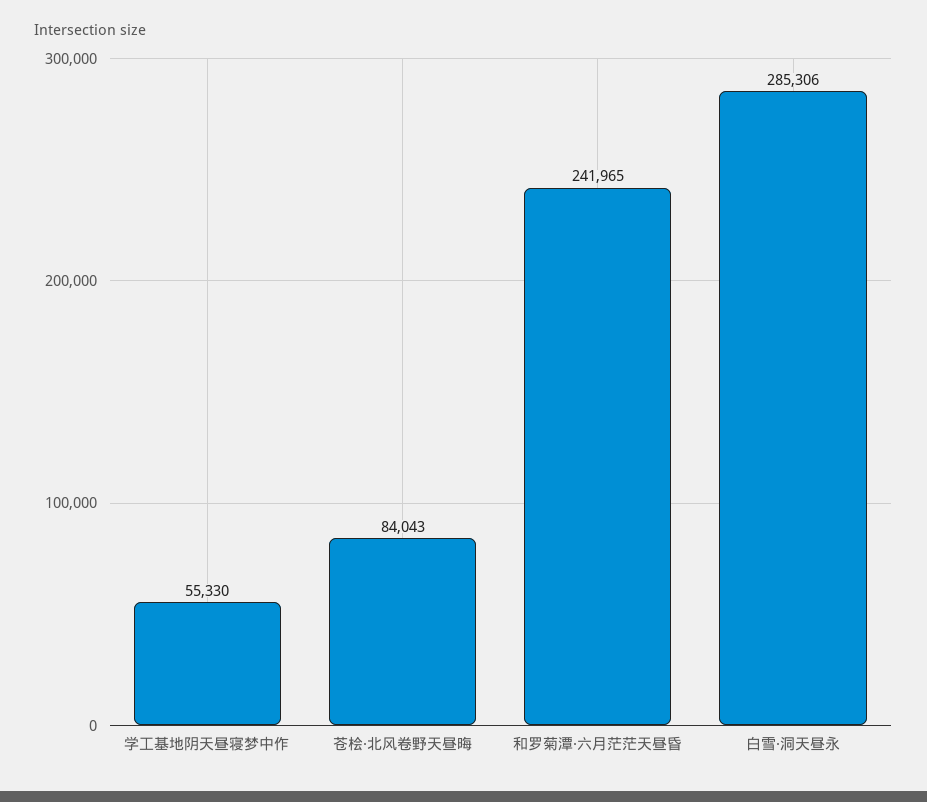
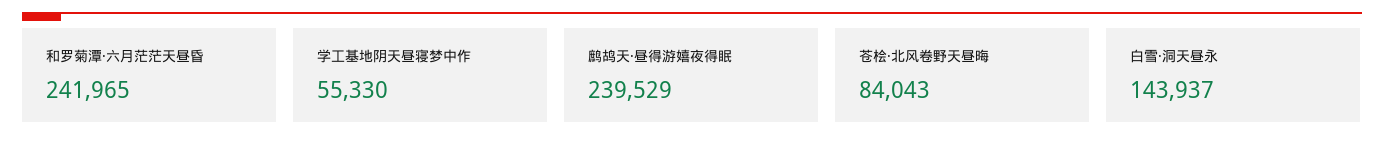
  {
    "学工基地阴天昼寝梦中作": 55330,
    "苍桧·北风卷野天昼晦": 84043,
    "和罗菊潭·六月茫茫天昼昏": 241965,
-   "白雪·洞天昼永": 285306
+   "白雪·洞天昼永": 143937,
+   "鹧鸪天·昼得游嬉夜得眠": 239529
  }

